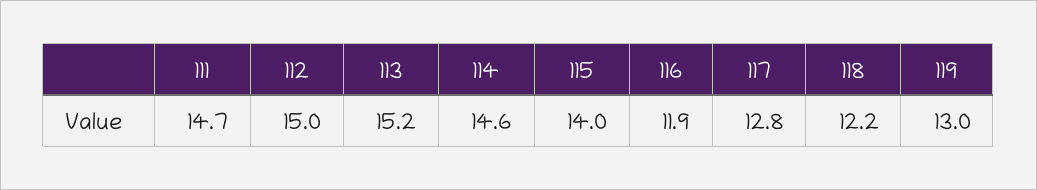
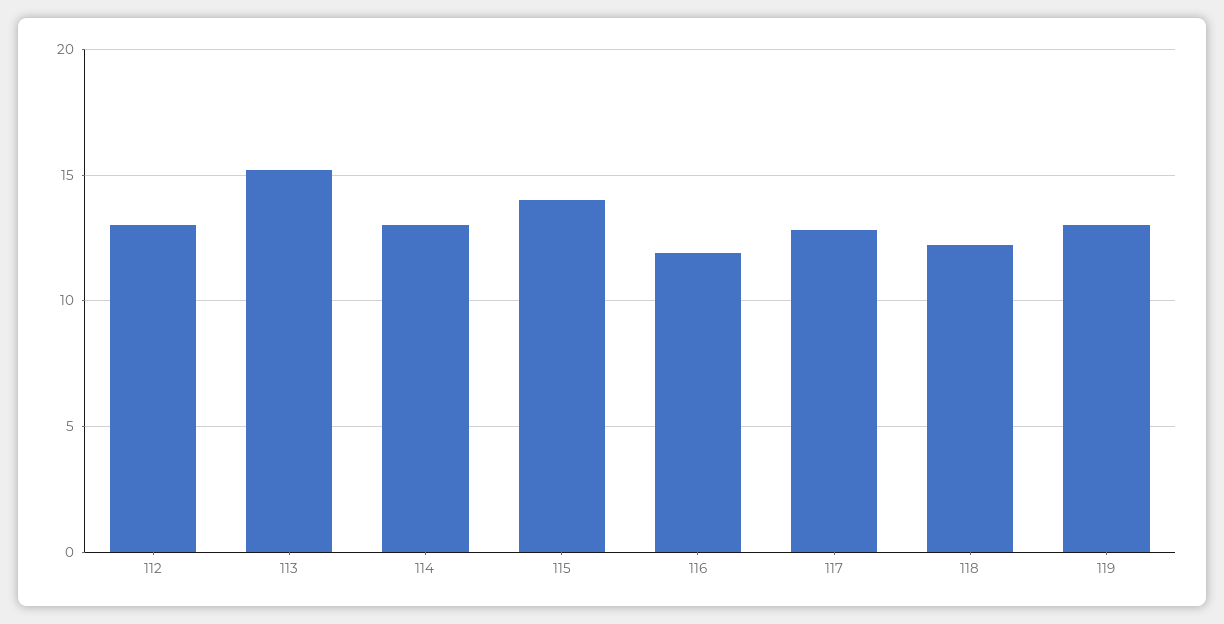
  {
-   "111": 14.7,
-   "112": 15,
+   "112": 13,
    "113": 15.2,
-   "114": 14.6,
+   "114": 13,
    "115": 14,
    "116": 11.9,
    "117": 12.8,
    "118": 12.2,
    "119": 13
  }

